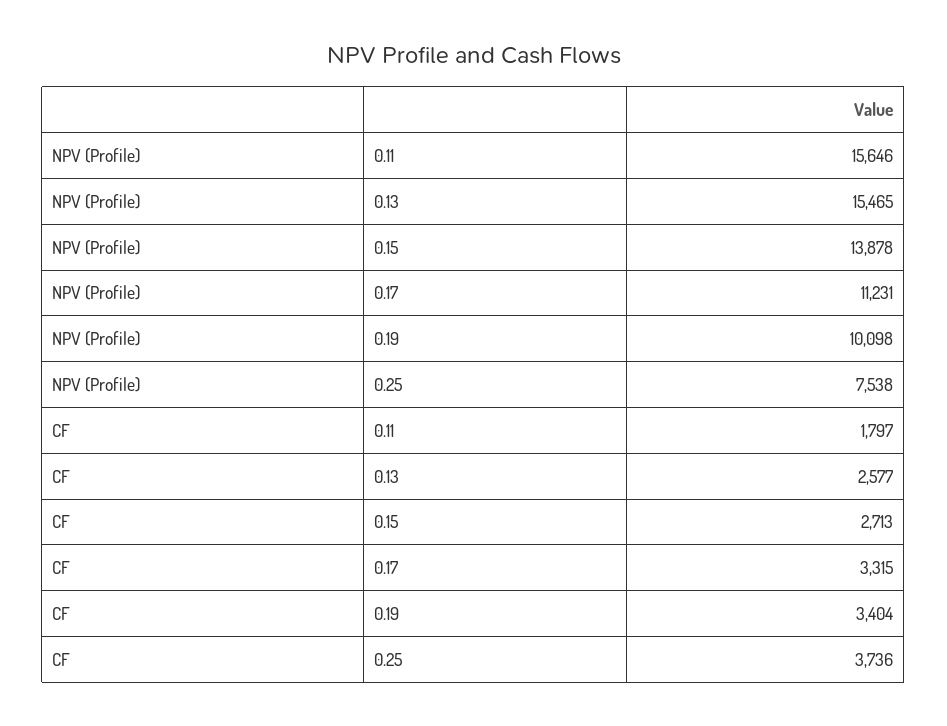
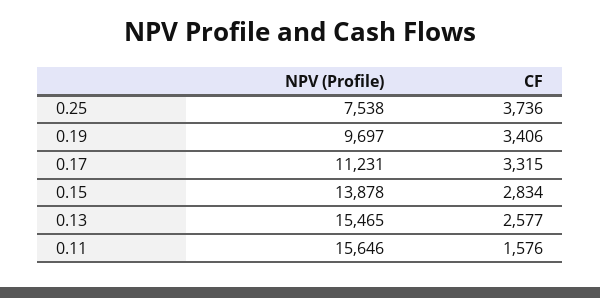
  {
    "NPV (Profile)": {
      "0.11": 15646,
      "0.13": 15465,
      "0.15": 13878,
      "0.17": 11231,
-     "0.19": 10098,
+     "0.19": 9697,
      "0.25": 7538
    },
    "CF": {
-     "0.11": 1797,
+     "0.11": 1576,
      "0.13": 2577,
-     "0.15": 2713,
+     "0.15": 2834,
      "0.17": 3315,
-     "0.19": 3404,
+     "0.19": 3406,
      "0.25": 3736
    }
  }

